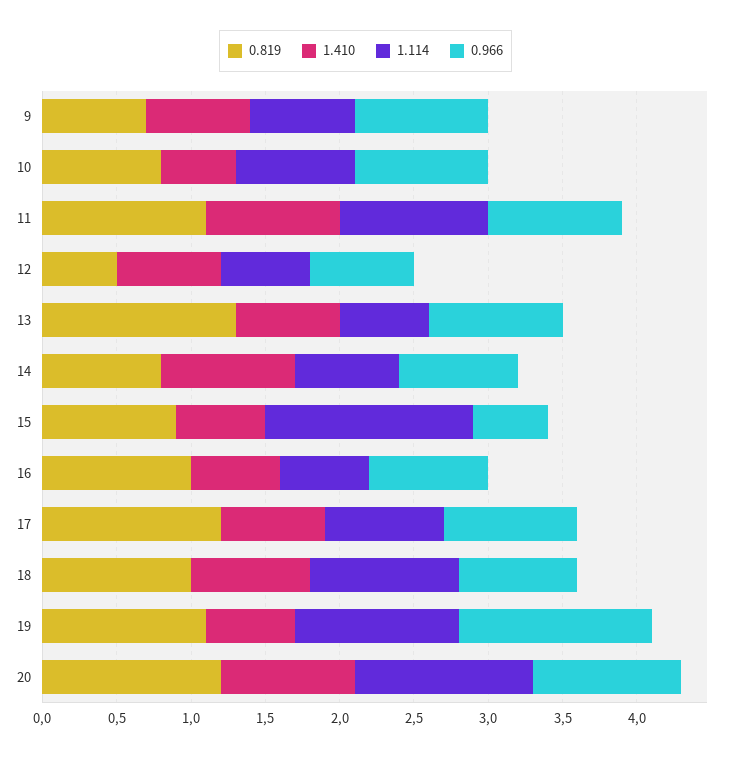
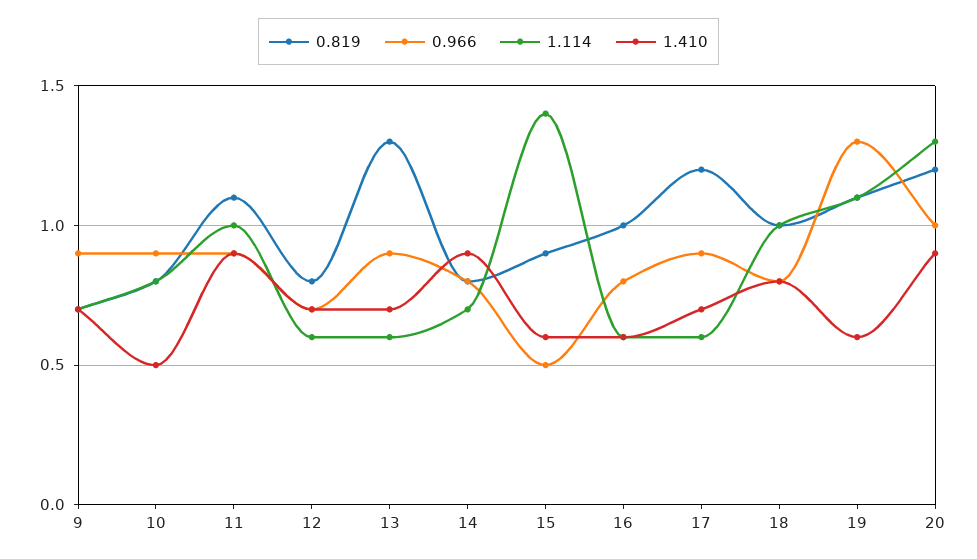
  {
    "0.819": {
      "9": 0.7,
      "10": 0.8,
      "11": 1.1,
-     "12": 0.5,
+     "12": 0.8,
      "13": 1.3,
      "14": 0.8,
      "15": 0.9,
      "16": 1,
      "17": 1.2,
      "18": 1,
      "19": 1.1,
      "20": 1.2
    },
    "1.410": {
      "9": 0.7,
      "10": 0.5,
      "11": 0.9,
      "12": 0.7,
      "13": 0.7,
      "14": 0.9,
      "15": 0.6,
      "16": 0.6,
      "17": 0.7,
      "18": 0.8,
      "19": 0.6,
      "20": 0.9
    },
    "1.114": {
      "9": 0.7,
      "10": 0.8,
      "11": 1,
      "12": 0.6,
      "13": 0.6,
      "14": 0.7,
      "15": 1.4,
      "16": 0.6,
-     "17": 0.8,
+     "17": 0.6,
      "18": 1,
      "19": 1.1,
-     "20": 1.2
+     "20": 1.3
    },
    "0.966": {
      "9": 0.9,
      "10": 0.9,
      "11": 0.9,
      "12": 0.7,
      "13": 0.9,
      "14": 0.8,
      "15": 0.5,
      "16": 0.8,
      "17": 0.9,
      "18": 0.8,
      "19": 1.3,
      "20": 1
    }
  }

